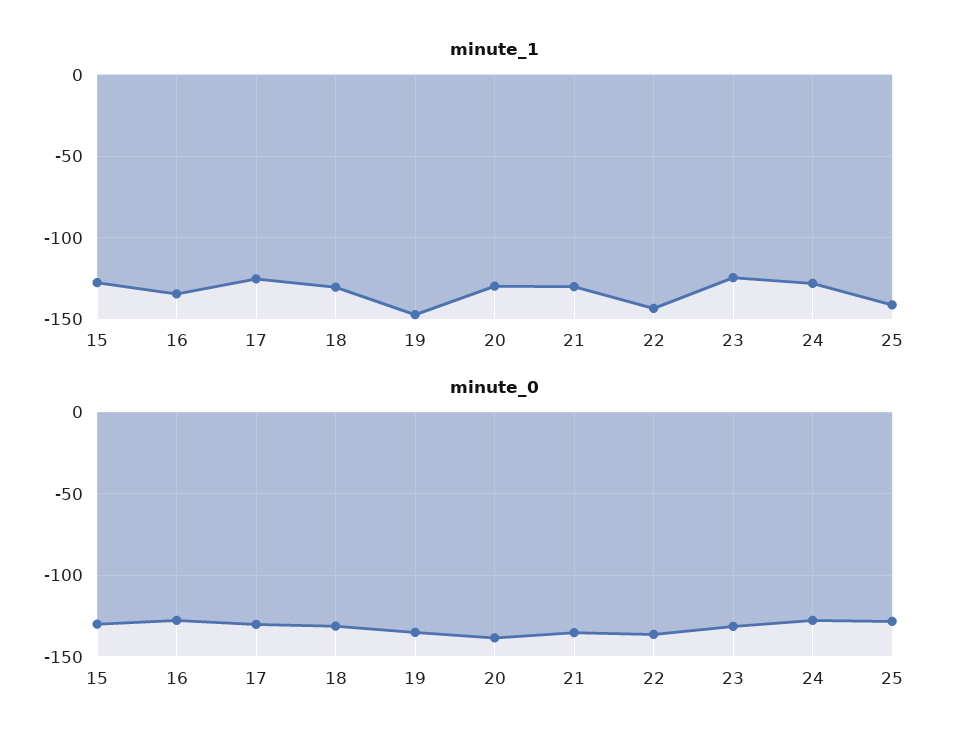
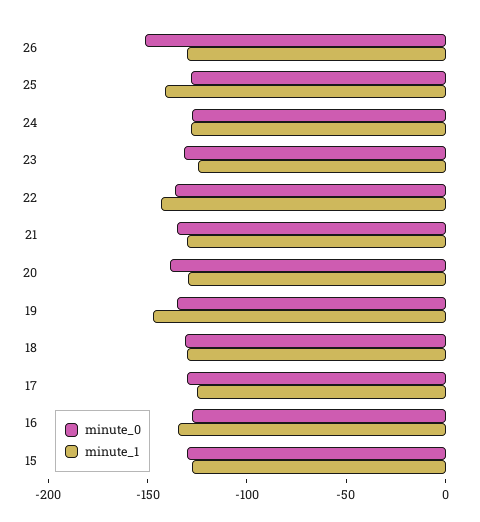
  {
    "minute_1": {
      "15": -130,
      "16": -135,
      "17": -125,
      "18": -130,
      "19": -145,
      "20": -130,
      "21": -130,
      "22": -145,
      "23": -125,
      "24": -130,
-     "25": -140
+     "25": -140,
+     "26": -130
    },
    "minute_0": {
      "15": -130,
      "16": -130,
      "17": -130,
      "18": -130,
      "19": -135,
      "20": -140,
      "21": -135,
      "22": -135,
      "23": -130,
      "24": -130,
-     "25": -130
+     "25": -130,
+     "26": -150
    }
  }

